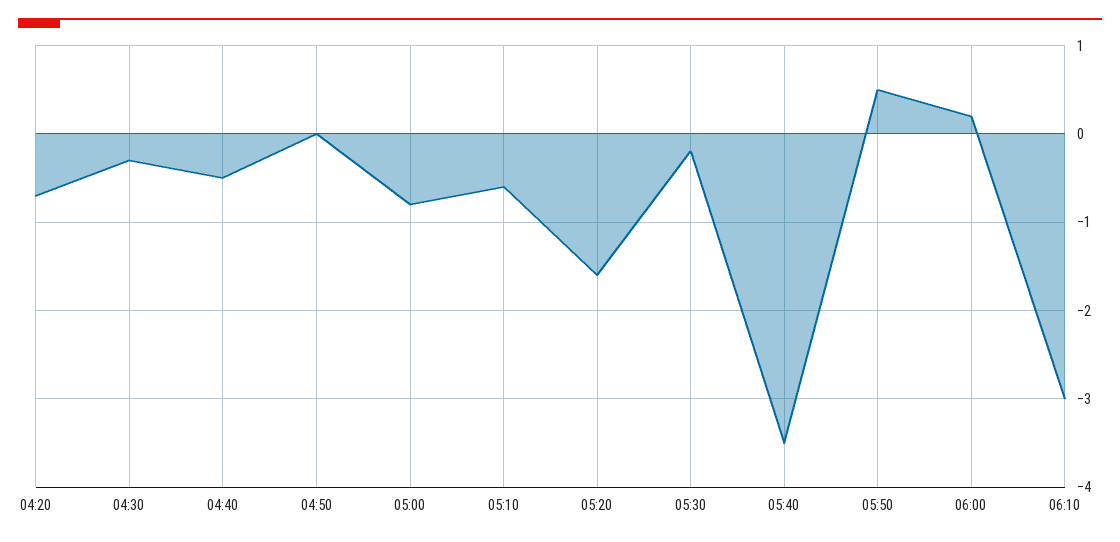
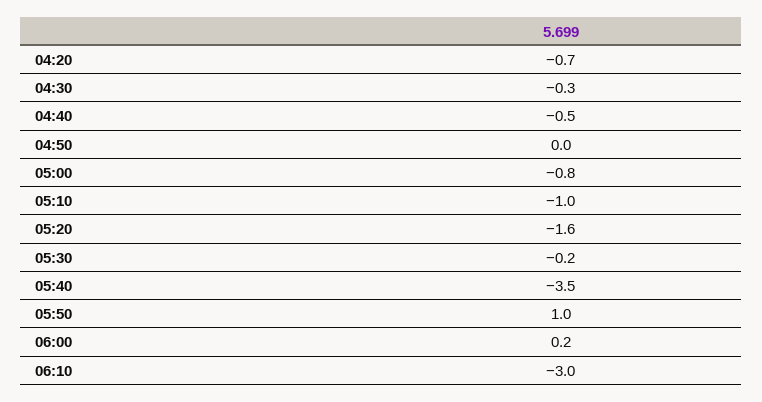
  {
    "04:20": -0.7,
    "04:30": -0.3,
    "04:40": -0.5,
    "04:50": 0,
    "05:00": -0.8,
-   "05:10": -0.6,
+   "05:10": -1,
    "05:20": -1.6,
    "05:30": -0.2,
    "05:40": -3.5,
-   "05:50": 0.5,
+   "05:50": 1,
    "06:00": 0.2,
    "06:10": -3
  }

